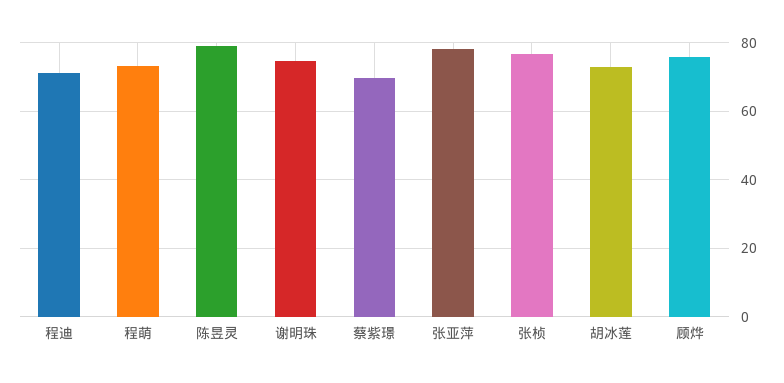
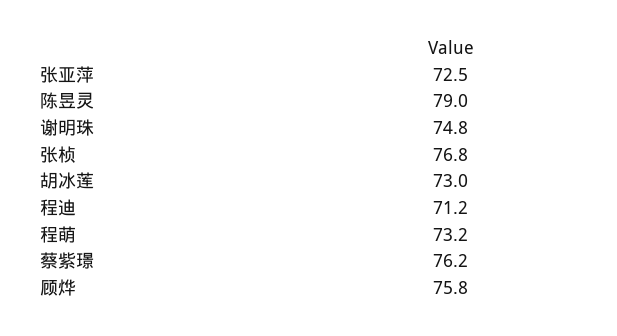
  {
    "程迪": 71.2,
    "程萌": 73.2,
    "陈昱灵": 79,
    "谢明珠": 74.8,
-   "蔡紫璟": 70,
+   "蔡紫璟": 76.2,
-   "张亚萍": 78,
+   "张亚萍": 72.5,
    "张桢": 76.8,
    "胡冰莲": 73,
    "顾烨": 75.8
  }

